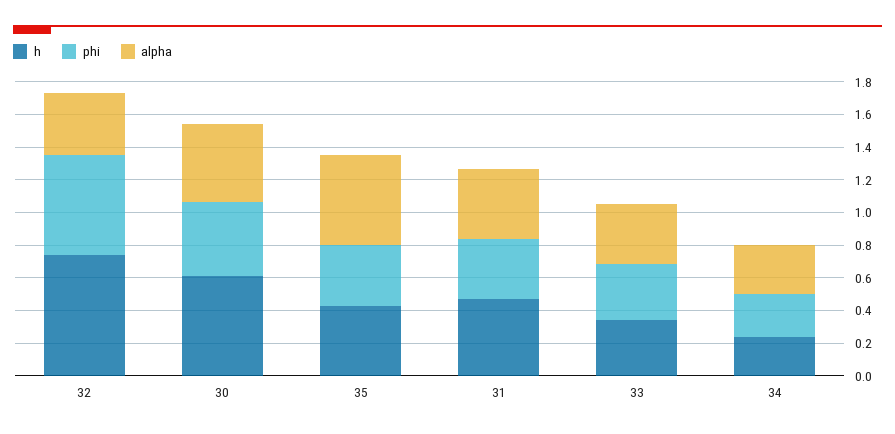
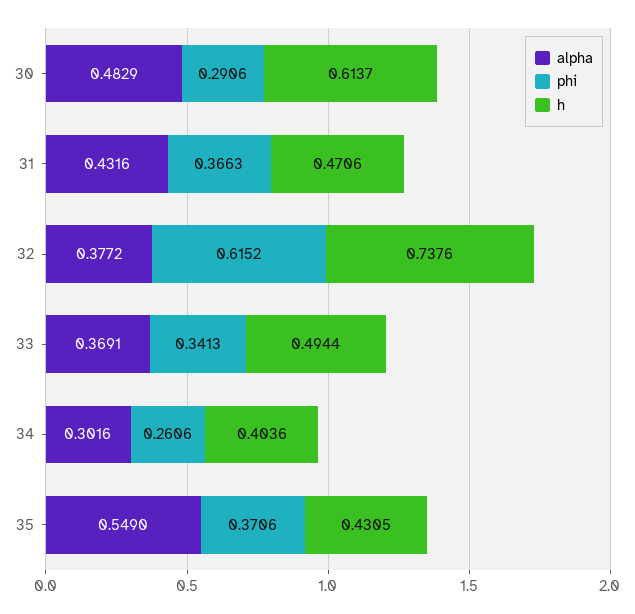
  {
    "h": {
      "32": 0.7376,
      "30": 0.6137,
      "35": 0.4305,
      "31": 0.4706,
-     "33": 0.35,
+     "33": 0.4944,
-     "34": 0.25
+     "34": 0.4036
    },
    "phi": {
      "32": 0.6152,
-     "30": 0.45,
+     "30": 0.2906,
      "35": 0.3706,
      "31": 0.3663,
      "33": 0.3413,
      "34": 0.2606
    },
    "alpha": {
      "32": 0.3772,
      "30": 0.4829,
      "35": 0.549,
      "31": 0.4316,
      "33": 0.3691,
      "34": 0.3016
    }
  }

